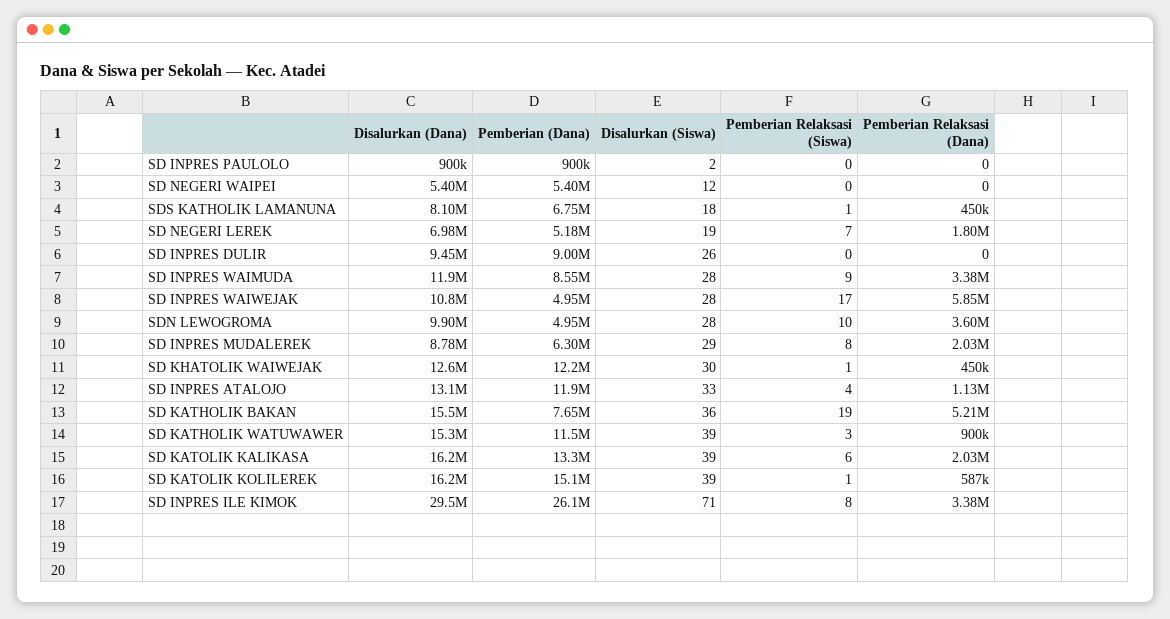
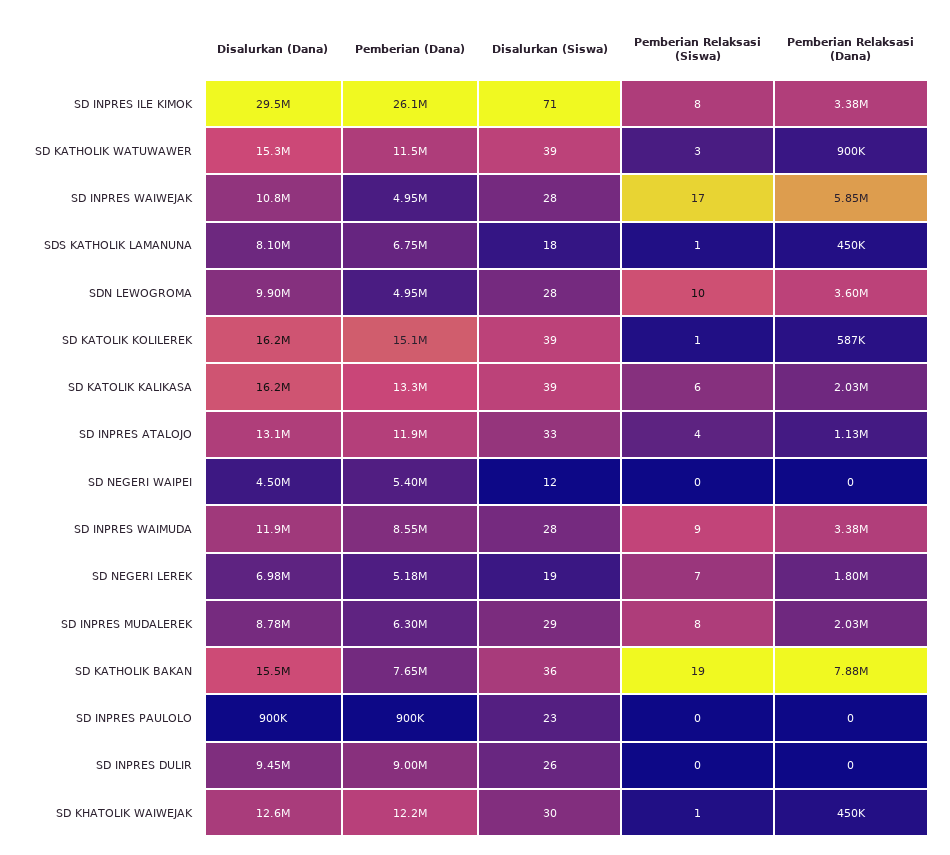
  {
    "Disalurkan (Dana)": {
      "SD INPRES PAULOLO": 900000,
-     "SD NEGERI WAIPEI": 5400000,
+     "SD NEGERI WAIPEI": 4500000,
      "SDS KATHOLIK LAMANUNA": 8100000,
      "SD NEGERI LEREK": 6980000,
      "SD INPRES DULIR": 9450000,
      "SD INPRES WAIMUDA": 11900000,
      "SD INPRES WAIWEJAK": 10800000,
      "SDN LEWOGROMA": 9900000,
      "SD INPRES MUDALEREK": 8780000,
      "SD KHATOLIK WAIWEJAK": 12600000,
      "SD INPRES ATALOJO": 13100000,
      "SD KATHOLIK BAKAN": 15500000,
      "SD KATHOLIK WATUWAWER": 15300000,
      "SD KATOLIK KALIKASA": 16200000,
      "SD KATOLIK KOLILEREK": 16200000,
      "SD INPRES ILE KIMOK": 29500000
    },
    "Pemberian (Dana)": {
      "SD INPRES PAULOLO": 900000,
      "SD NEGERI WAIPEI": 5400000,
      "SDS KATHOLIK LAMANUNA": 6750000,
      "SD NEGERI LEREK": 5180000,
      "SD INPRES DULIR": 9000000,
      "SD INPRES WAIMUDA": 8550000,
      "SD INPRES WAIWEJAK": 4950000,
      "SDN LEWOGROMA": 4950000,
      "SD INPRES MUDALEREK": 6300000,
      "SD KHATOLIK WAIWEJAK": 12200000,
      "SD INPRES ATALOJO": 11900000,
      "SD KATHOLIK BAKAN": 7650000,
      "SD KATHOLIK WATUWAWER": 11500000,
      "SD KATOLIK KALIKASA": 13300000,
      "SD KATOLIK KOLILEREK": 15100000,
      "SD INPRES ILE KIMOK": 26100000
    },
    "Disalurkan (Siswa)": {
-     "SD INPRES PAULOLO": 2,
+     "SD INPRES PAULOLO": 23,
      "SD NEGERI WAIPEI": 12,
      "SDS KATHOLIK LAMANUNA": 18,
      "SD NEGERI LEREK": 19,
      "SD INPRES DULIR": 26,
      "SD INPRES WAIMUDA": 28,
      "SD INPRES WAIWEJAK": 28,
      "SDN LEWOGROMA": 28,
      "SD INPRES MUDALEREK": 29,
      "SD KHATOLIK WAIWEJAK": 30,
      "SD INPRES ATALOJO": 33,
      "SD KATHOLIK BAKAN": 36,
      "SD KATHOLIK WATUWAWER": 39,
      "SD KATOLIK KALIKASA": 39,
      "SD KATOLIK KOLILEREK": 39,
      "SD INPRES ILE KIMOK": 71
    },
    "Pemberian Relaksasi (Siswa)": {
      "SD INPRES PAULOLO": 0,
      "SD NEGERI WAIPEI": 0,
      "SDS KATHOLIK LAMANUNA": 1,
      "SD NEGERI LEREK": 7,
      "SD INPRES DULIR": 0,
      "SD INPRES WAIMUDA": 9,
      "SD INPRES WAIWEJAK": 17,
      "SDN LEWOGROMA": 10,
      "SD INPRES MUDALEREK": 8,
      "SD KHATOLIK WAIWEJAK": 1,
      "SD INPRES ATALOJO": 4,
      "SD KATHOLIK BAKAN": 19,
      "SD KATHOLIK WATUWAWER": 3,
      "SD KATOLIK KALIKASA": 6,
      "SD KATOLIK KOLILEREK": 1,
      "SD INPRES ILE KIMOK": 8
    },
    "Pemberian Relaksasi (Dana)": {
      "SD INPRES PAULOLO": 0,
      "SD NEGERI WAIPEI": 0,
      "SDS KATHOLIK LAMANUNA": 450000,
      "SD NEGERI LEREK": 1800000,
      "SD INPRES DULIR": 0,
      "SD INPRES WAIMUDA": 3380000,
      "SD INPRES WAIWEJAK": 5850000,
      "SDN LEWOGROMA": 3600000,
      "SD INPRES MUDALEREK": 2030000,
      "SD KHATOLIK WAIWEJAK": 450000,
      "SD INPRES ATALOJO": 1130000,
-     "SD KATHOLIK BAKAN": 5210000,
+     "SD KATHOLIK BAKAN": 7880000,
      "SD KATHOLIK WATUWAWER": 900000,
      "SD KATOLIK KALIKASA": 2030000,
      "SD KATOLIK KOLILEREK": 587000,
      "SD INPRES ILE KIMOK": 3380000
    }
  }

